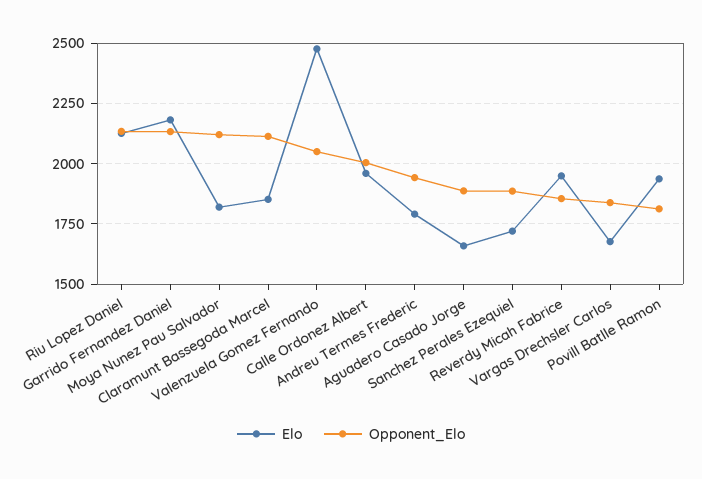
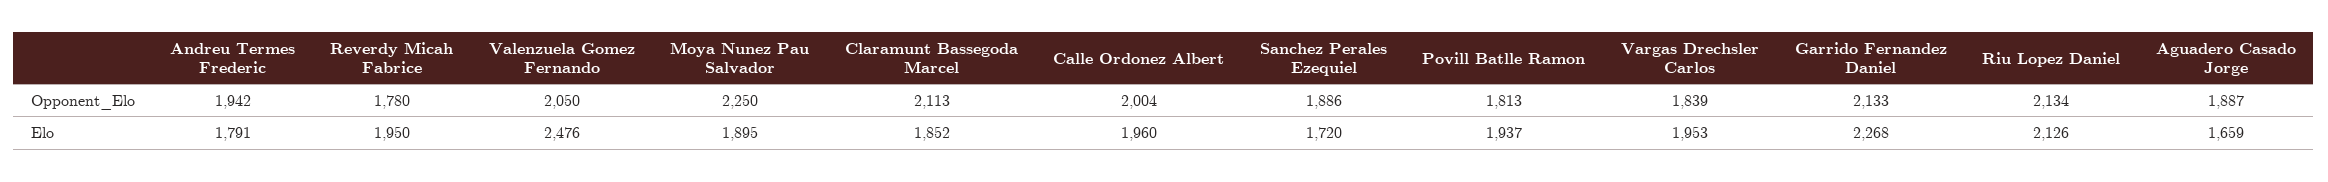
  {
    "Elo": {
      "Riu Lopez Daniel": 2126,
-     "Garrido Fernandez Daniel": 2175,
+     "Garrido Fernandez Daniel": 2268,
-     "Moya Nunez Pau Salvador": 1825,
+     "Moya Nunez Pau Salvador": 1895,
      "Claramunt Bassegoda Marcel": 1852,
      "Valenzuela Gomez Fernando": 2476,
      "Calle Ordonez Albert": 1960,
      "Andreu Termes Frederic": 1791,
      "Aguadero Casado Jorge": 1659,
      "Sanchez Perales Ezequiel": 1720,
      "Reverdy Micah Fabrice": 1950,
-     "Vargas Drechsler Carlos": 1675,
+     "Vargas Drechsler Carlos": 1953,
      "Povill Batlle Ramon": 1937
    },
    "Opponent_Elo": {
      "Riu Lopez Daniel": 2134,
      "Garrido Fernandez Daniel": 2133,
-     "Moya Nunez Pau Salvador": 2125,
+     "Moya Nunez Pau Salvador": 2250,
      "Claramunt Bassegoda Marcel": 2113,
      "Valenzuela Gomez Fernando": 2050,
      "Calle Ordonez Albert": 2004,
      "Andreu Termes Frederic": 1942,
      "Aguadero Casado Jorge": 1887,
      "Sanchez Perales Ezequiel": 1886,
-     "Reverdy Micah Fabrice": 1850,
+     "Reverdy Micah Fabrice": 1780,
      "Vargas Drechsler Carlos": 1839,
      "Povill Batlle Ramon": 1813
    }
  }

